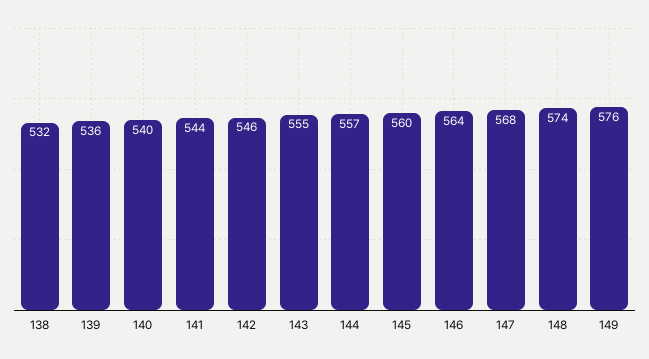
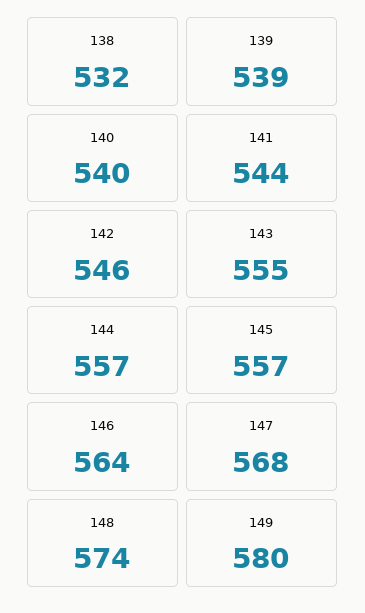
  {
    "138": 532,
-   "139": 536,
+   "139": 539,
    "140": 540,
    "141": 544,
    "142": 546,
    "143": 555,
    "144": 557,
-   "145": 560,
+   "145": 557,
    "146": 564,
    "147": 568,
    "148": 574,
-   "149": 576
+   "149": 580
  }

